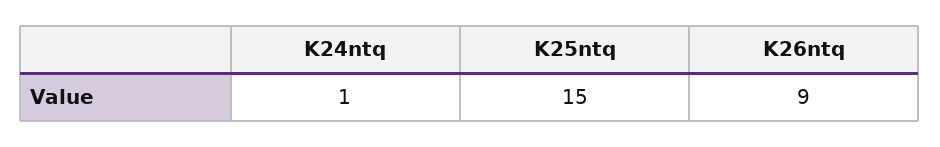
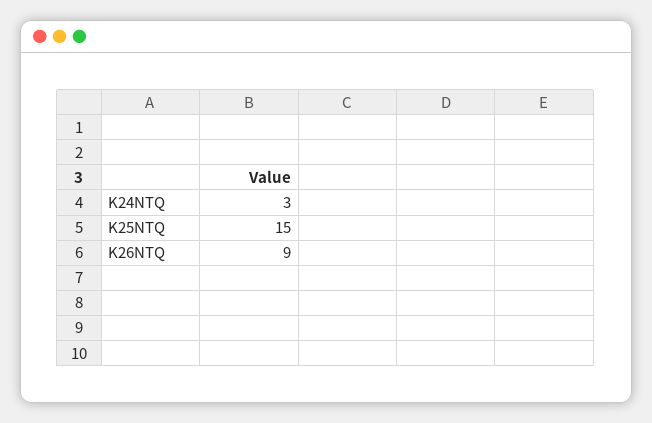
  {
-   "K24ntq": 1,
+   "K24ntq": 3,
    "K25ntq": 15,
    "K26ntq": 9
  }

